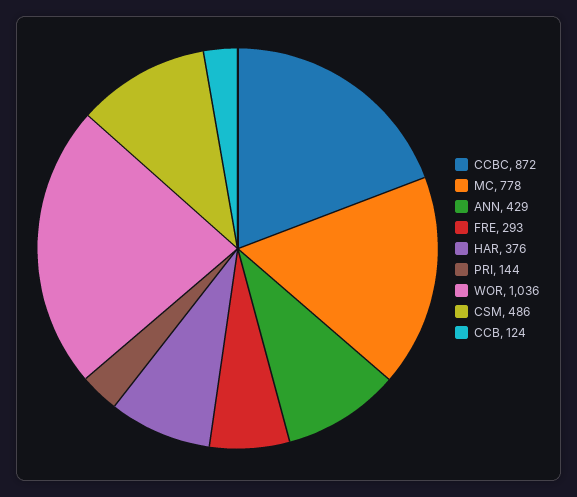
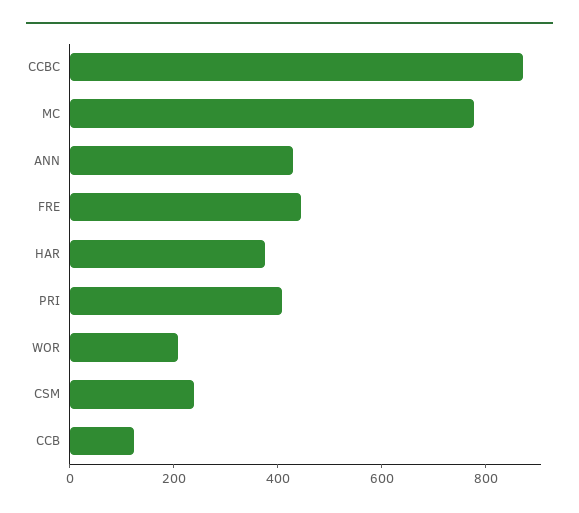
  {
    "CCBC": 872,
    "MC": 778,
    "ANN": 429,
-   "FRE": 293,
+   "FRE": 450,
    "HAR": 376,
-   "PRI": 144,
+   "PRI": 400,
-   "WOR": 1036,
+   "WOR": 200,
-   "CSM": 486,
+   "CSM": 250,
    "CCB": 124
  }

